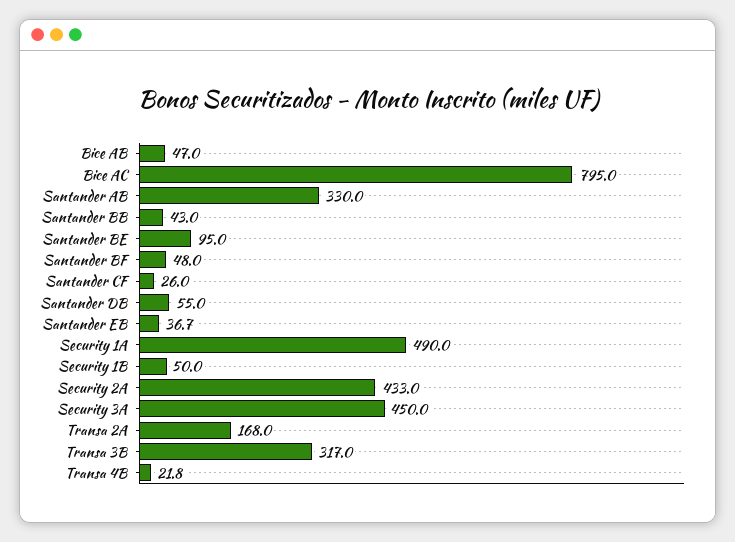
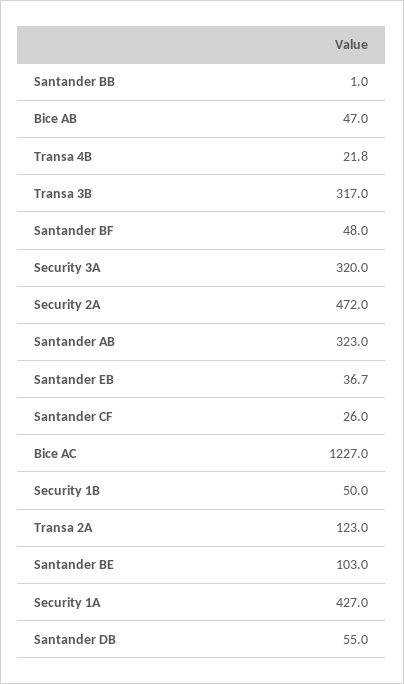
  {
    "Bice AB": 47,
-   "Bice AC": 795,
+   "Bice AC": 1227,
-   "Santander AB": 330,
+   "Santander AB": 323,
-   "Santander BB": 43,
+   "Santander BB": 1,
-   "Santander BE": 95,
+   "Santander BE": 103,
    "Santander BF": 48,
    "Santander CF": 26,
    "Santander DB": 55,
    "Santander EB": 36.7,
-   "Security 1A": 490,
+   "Security 1A": 427,
    "Security 1B": 50,
-   "Security 2A": 433,
+   "Security 2A": 472,
-   "Security 3A": 450,
+   "Security 3A": 320,
-   "Transa 2A": 168,
+   "Transa 2A": 123,
    "Transa 3B": 317,
    "Transa 4B": 21.8
  }

